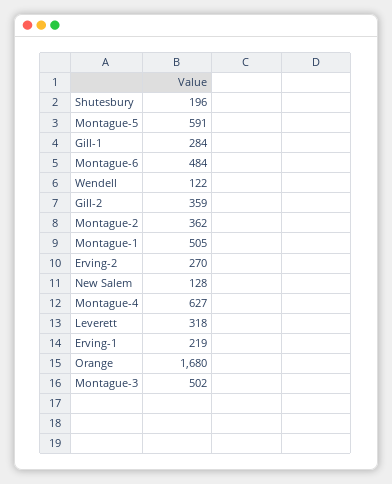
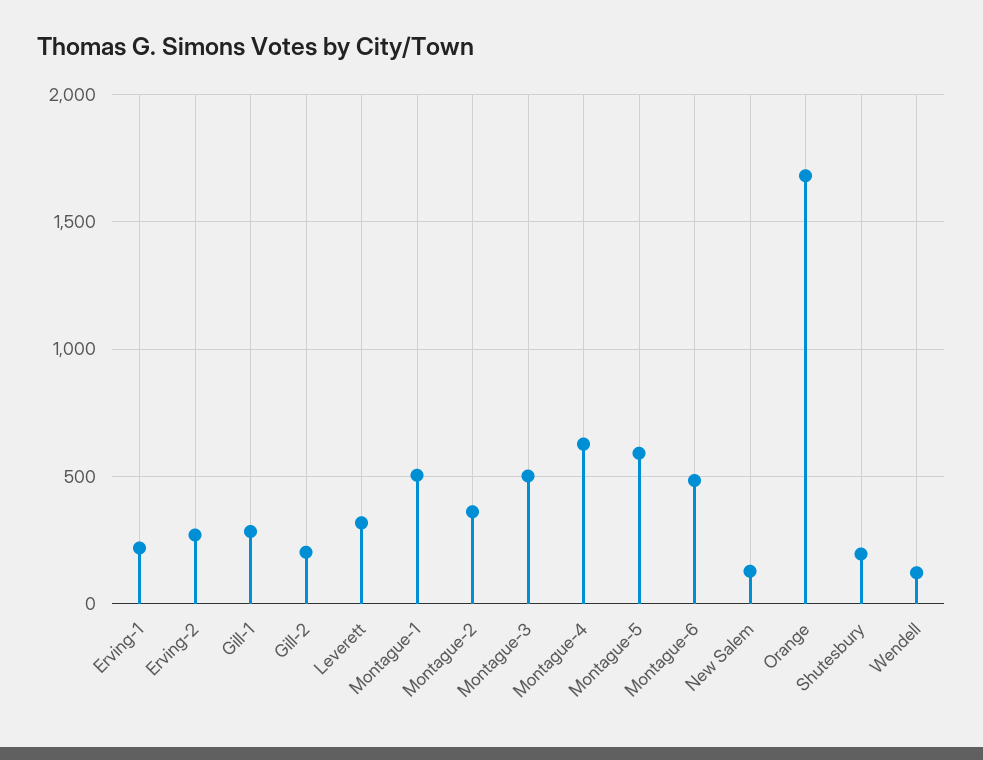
  {
    "Shutesbury": 196,
    "Montague-5": 591,
    "Gill-1": 284,
    "Montague-6": 484,
    "Wendell": 122,
-   "Gill-2": 359,
+   "Gill-2": 200,
    "Montague-2": 362,
    "Montague-1": 505,
    "Erving-2": 270,
    "New Salem": 128,
    "Montague-4": 627,
    "Leverett": 318,
    "Erving-1": 219,
    "Orange": 1680,
    "Montague-3": 502
  }

